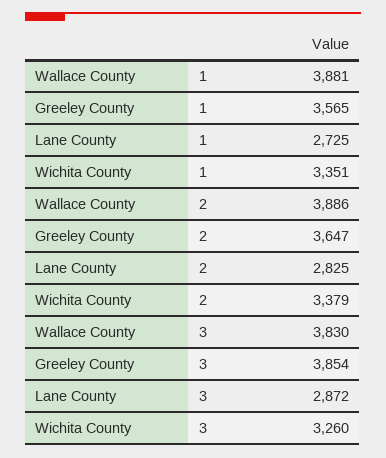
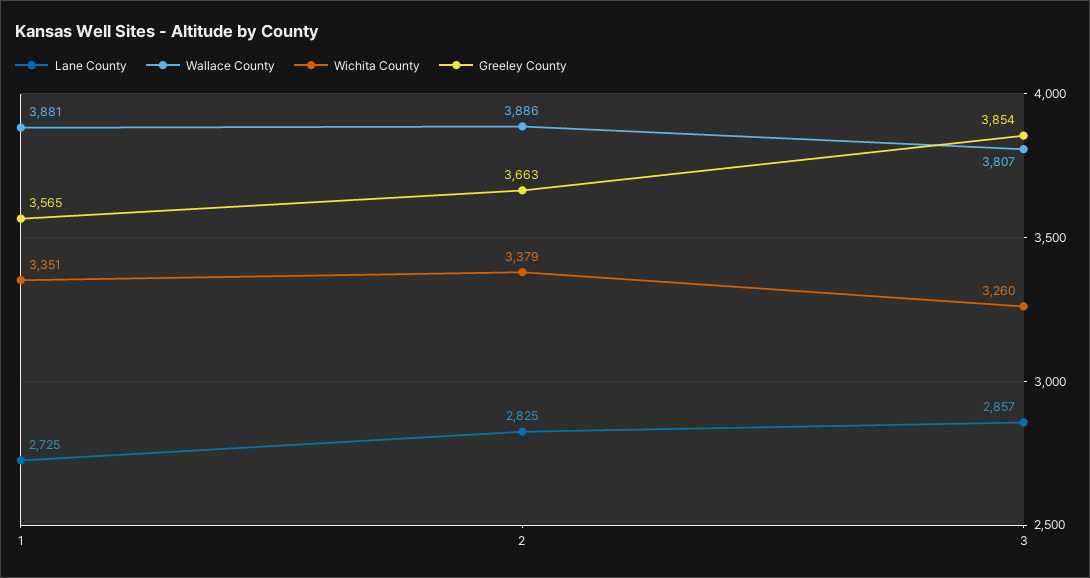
  {
    "Wallace County": {
      "1": 3881,
      "2": 3886,
-     "3": 3830
+     "3": 3807
    },
    "Greeley County": {
      "1": 3565,
-     "2": 3647,
+     "2": 3663,
      "3": 3854
    },
    "Lane County": {
      "1": 2725,
      "2": 2825,
-     "3": 2872
+     "3": 2857
    },
    "Wichita County": {
      "1": 3351,
      "2": 3379,
      "3": 3260
    }
  }

